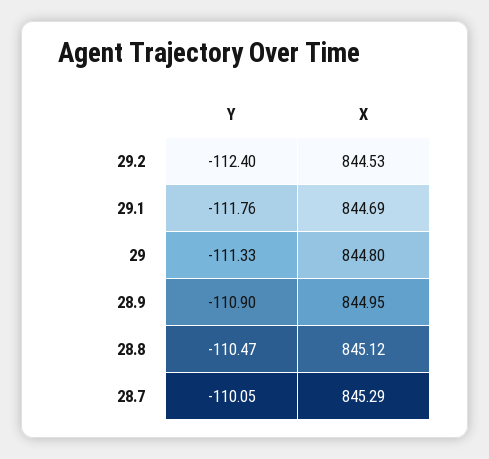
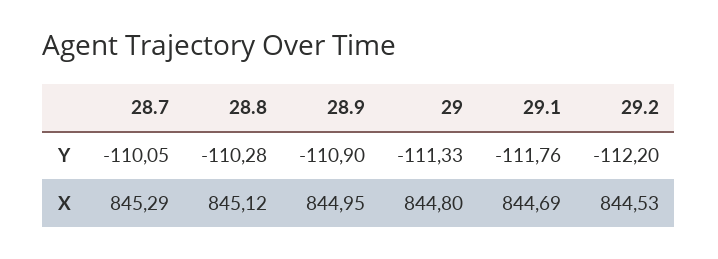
  {
    "Y": {
-     "29.2": -112.4,
+     "29.2": -112.2,
      "29.1": -111.76,
      "29": -111.33,
      "28.9": -110.9,
-     "28.8": -110.47,
+     "28.8": -110.28,
      "28.7": -110.05
    },
    "X": {
      "29.2": 844.53,
      "29.1": 844.69,
      "29": 844.8,
      "28.9": 844.95,
      "28.8": 845.12,
      "28.7": 845.29
    }
  }

